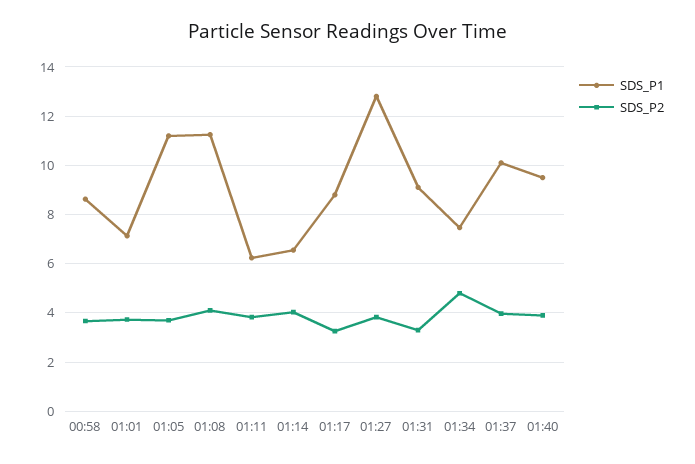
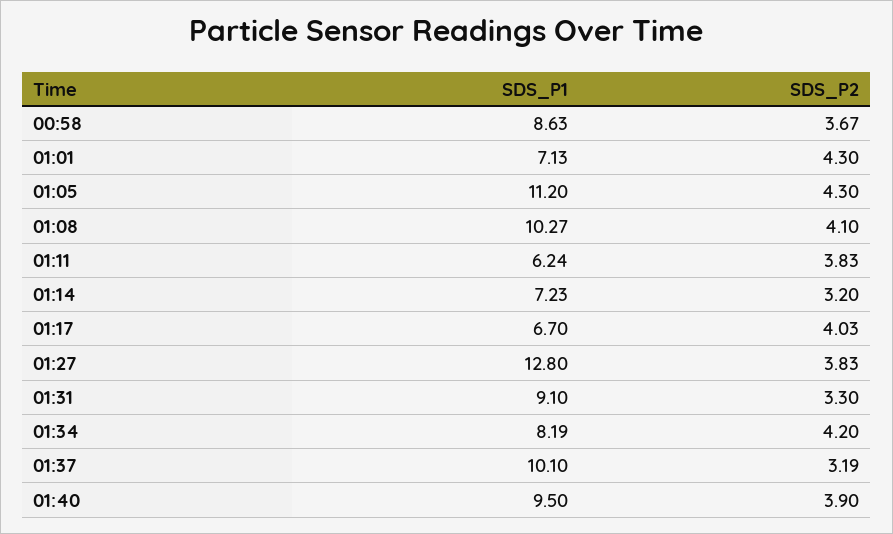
  {
    "SDS_P1": {
      "00:58": 8.63,
      "01:01": 7.13,
      "01:05": 11.2,
-     "01:08": 11.25,
+     "01:08": 10.27,
      "01:11": 6.24,
-     "01:14": 6.5,
+     "01:14": 7.23,
-     "01:17": 8.75,
+     "01:17": 6.7,
      "01:27": 12.8,
      "01:31": 9.1,
-     "01:34": 7.5,
+     "01:34": 8.19,
      "01:37": 10.1,
      "01:40": 9.5
    },
    "SDS_P2": {
      "00:58": 3.67,
-     "01:01": 3.75,
+     "01:01": 4.3,
-     "01:05": 3.75,
+     "01:05": 4.3,
      "01:08": 4.1,
      "01:11": 3.83,
-     "01:14": 4,
+     "01:14": 3.2,
-     "01:17": 3.25,
+     "01:17": 4.03,
      "01:27": 3.83,
      "01:31": 3.3,
-     "01:34": 4.75,
+     "01:34": 4.2,
-     "01:37": 4,
+     "01:37": 3.19,
      "01:40": 3.9
    }
  }

